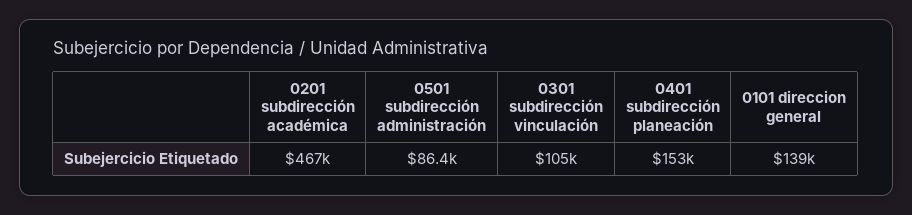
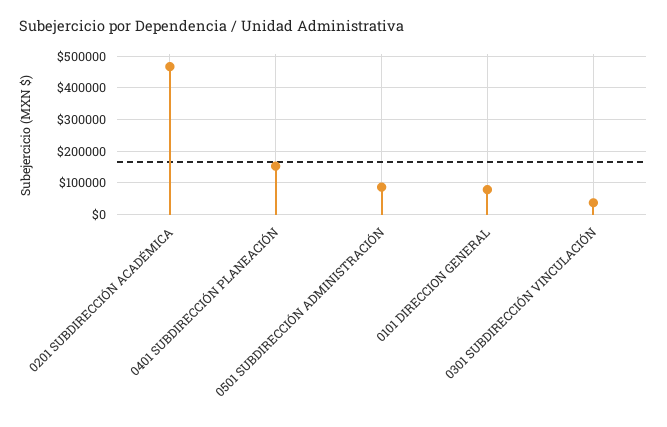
  {
    "0201 subdirección académica": 467000,
    "0501 subdirección administración": 86400,
-   "0301 subdirección vinculación": 105000,
+   "0301 subdirección vinculación": 40000,
    "0401 subdirección planeación": 153000,
-   "0101 direccion general": 139000
+   "0101 direccion general": 80000
  }

